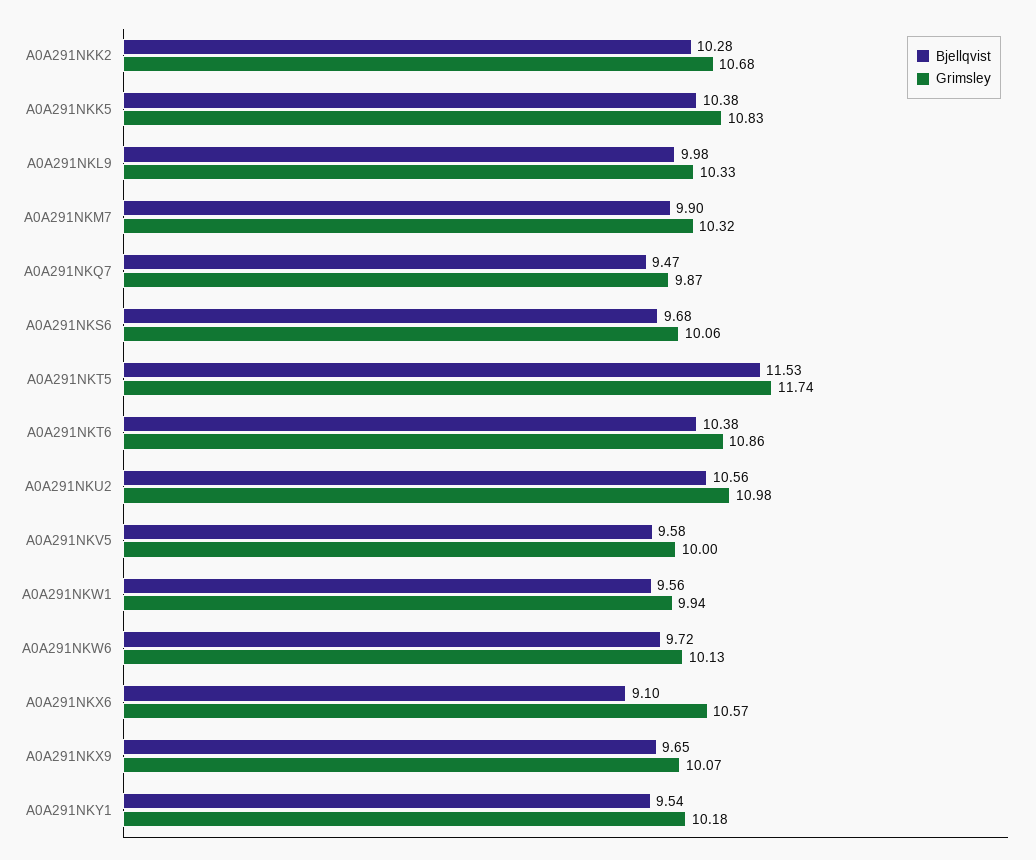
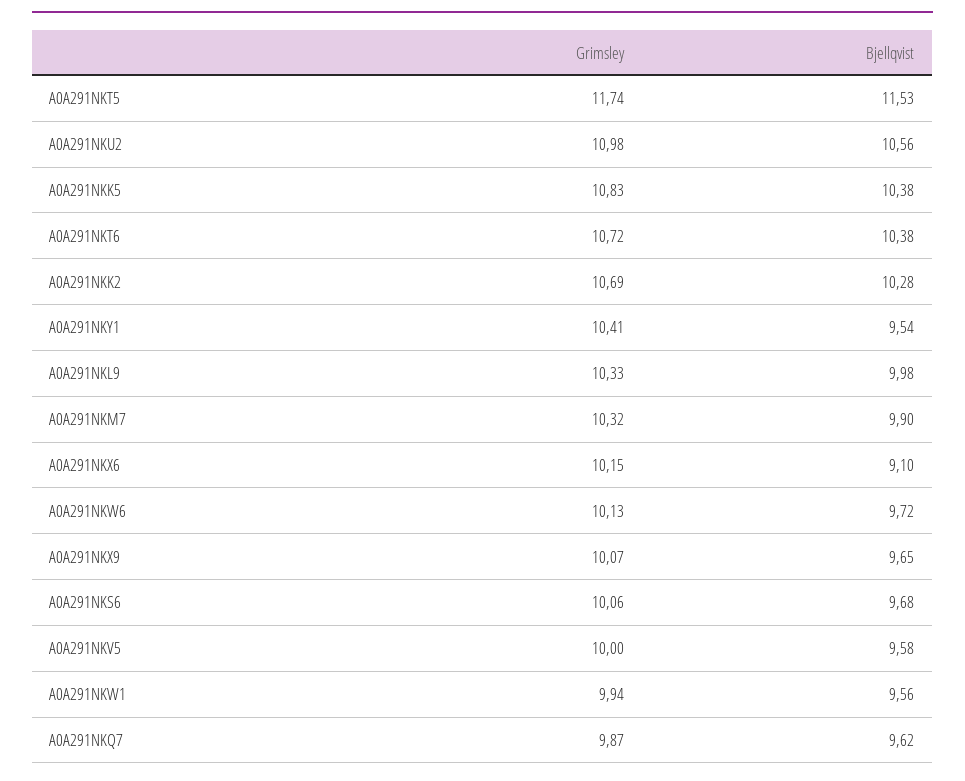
  {
    "Bjellqvist": {
      "A0A291NKK2": 10.28,
      "A0A291NKK5": 10.38,
      "A0A291NKL9": 9.98,
      "A0A291NKM7": 9.9,
-     "A0A291NKQ7": 9.47,
+     "A0A291NKQ7": 9.62,
      "A0A291NKS6": 9.68,
      "A0A291NKT5": 11.53,
      "A0A291NKT6": 10.38,
      "A0A291NKU2": 10.56,
      "A0A291NKV5": 9.58,
      "A0A291NKW1": 9.56,
      "A0A291NKW6": 9.72,
      "A0A291NKX6": 9.1,
      "A0A291NKX9": 9.65,
      "A0A291NKY1": 9.54
    },
    "Grimsley": {
-     "A0A291NKK2": 10.68,
+     "A0A291NKK2": 10.69,
      "A0A291NKK5": 10.83,
      "A0A291NKL9": 10.33,
      "A0A291NKM7": 10.32,
      "A0A291NKQ7": 9.87,
      "A0A291NKS6": 10.06,
      "A0A291NKT5": 11.74,
-     "A0A291NKT6": 10.86,
+     "A0A291NKT6": 10.72,
      "A0A291NKU2": 10.98,
      "A0A291NKV5": 10,
      "A0A291NKW1": 9.94,
      "A0A291NKW6": 10.13,
-     "A0A291NKX6": 10.57,
+     "A0A291NKX6": 10.15,
      "A0A291NKX9": 10.07,
-     "A0A291NKY1": 10.18
+     "A0A291NKY1": 10.41
    }
  }

